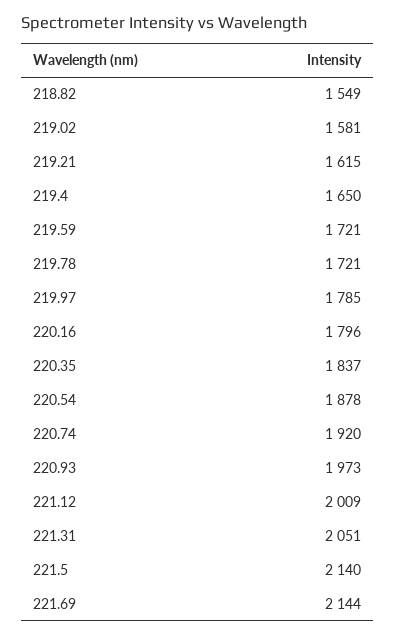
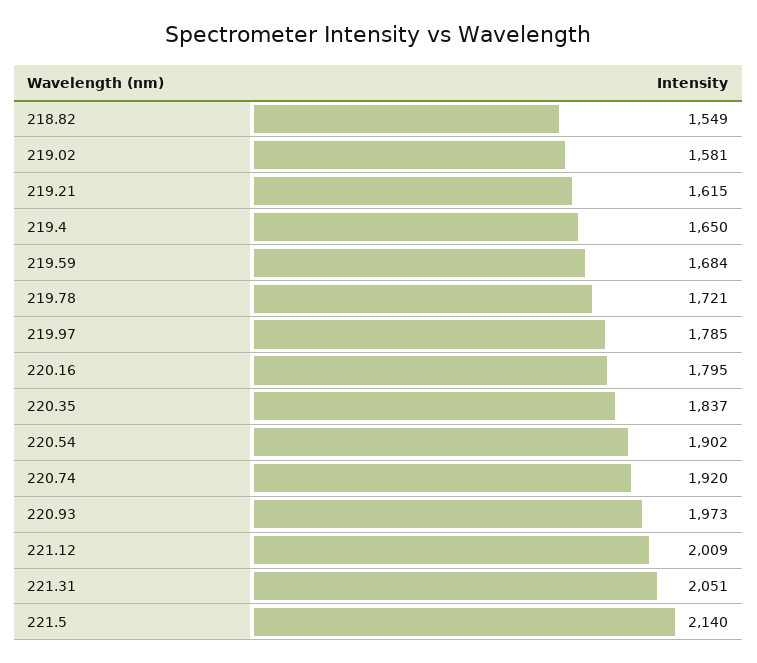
  {
    "218.82": 1549,
    "219.02": 1581,
    "219.21": 1615,
    "219.4": 1650,
-   "219.59": 1721,
+   "219.59": 1684,
    "219.78": 1721,
    "219.97": 1785,
-   "220.16": 1796,
+   "220.16": 1795,
    "220.35": 1837,
-   "220.54": 1878,
+   "220.54": 1902,
    "220.74": 1920,
    "220.93": 1973,
    "221.12": 2009,
    "221.31": 2051,
-   "221.5": 2140,
+   "221.5": 2140
-   "221.69": 2144
  }

